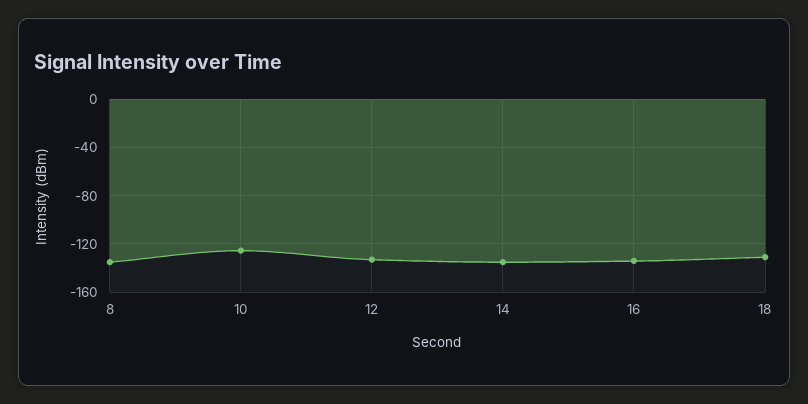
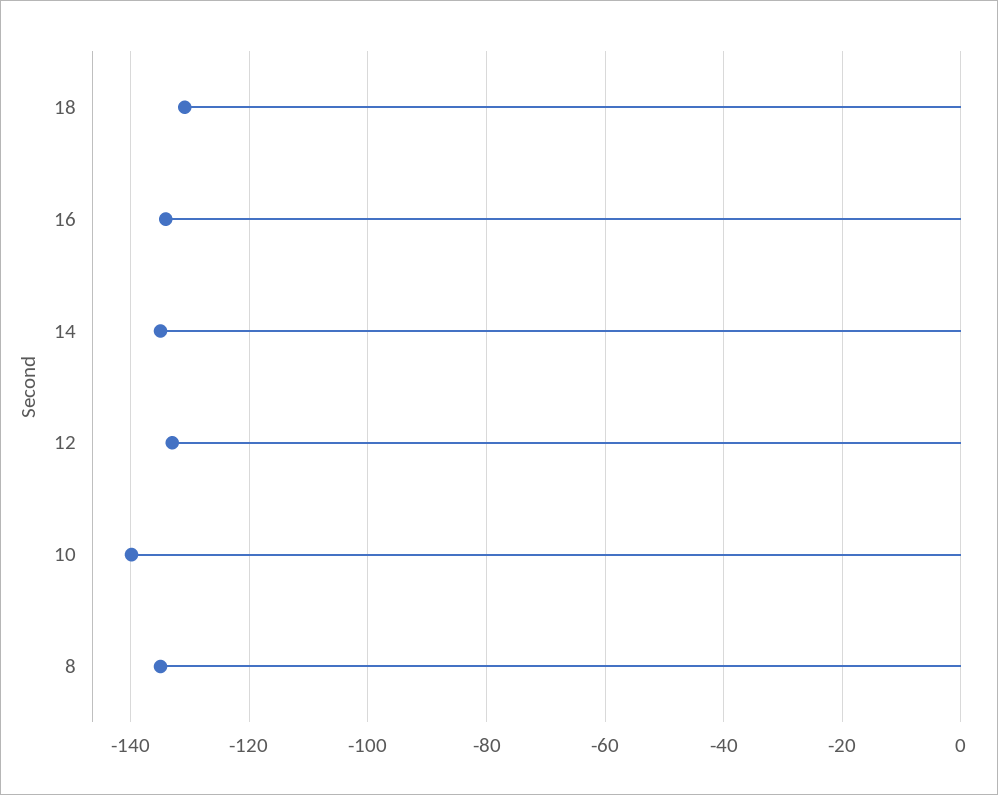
  {
    "8": -136,
-   "10": -125,
+   "10": -140,
    "12": -134,
    "14": -136,
    "16": -134,
    "18": -130
  }

